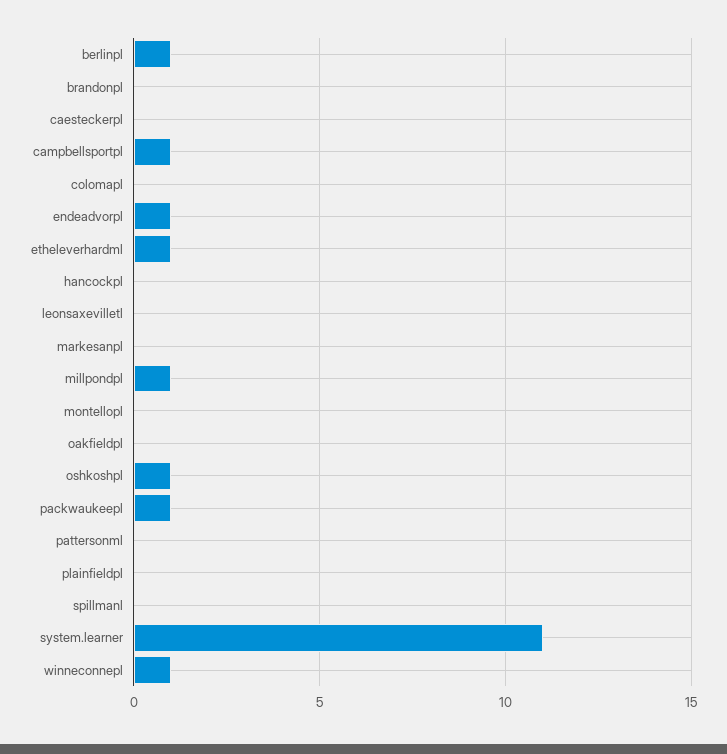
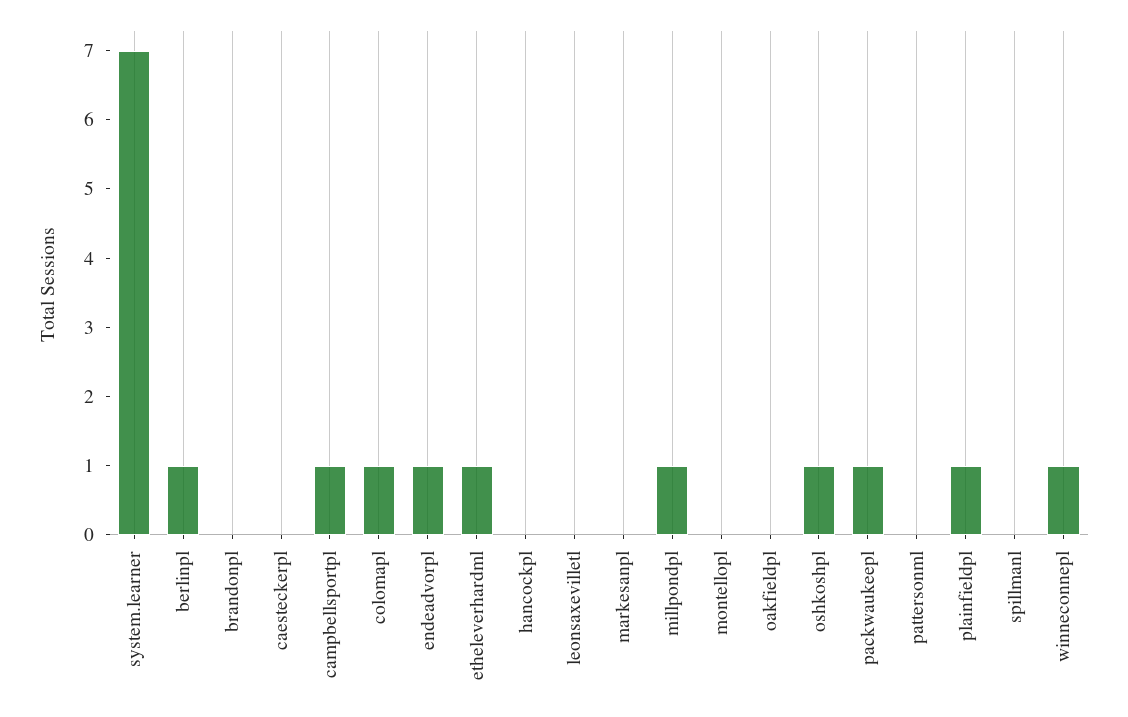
  {
    "berlinpl": 1,
    "brandonpl": 0,
    "caesteckerpl": 0,
    "campbellsportpl": 1,
-   "colomapl": 0,
+   "colomapl": 1,
    "endeadvorpl": 1,
    "etheleverhardml": 1,
    "hancockpl": 0,
    "leonsaxevilletl": 0,
    "markesanpl": 0,
    "millpondpl": 1,
    "montellopl": 0,
    "oakfieldpl": 0,
    "oshkoshpl": 1,
    "packwaukeepl": 1,
    "pattersonml": 0,
-   "plainfieldpl": 0,
+   "plainfieldpl": 1,
    "spillmanl": 0,
-   "system.learner": 11,
+   "system.learner": 7,
    "winneconnepl": 1
  }

